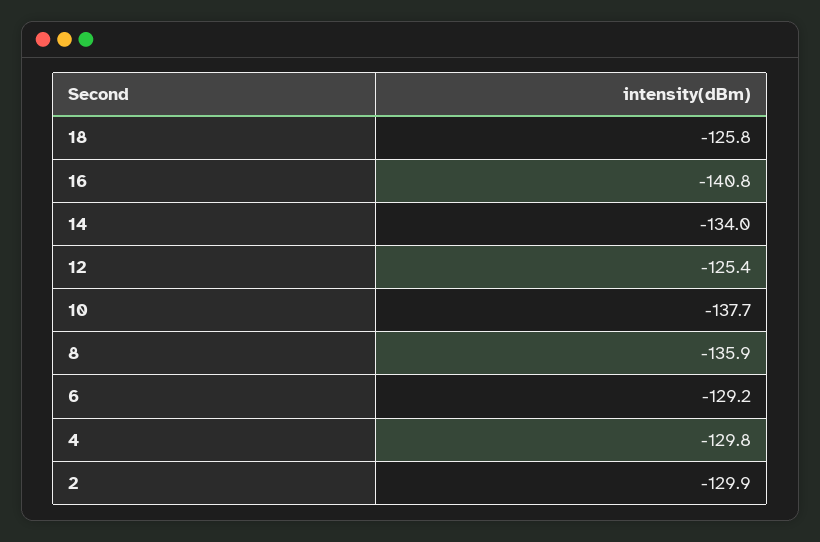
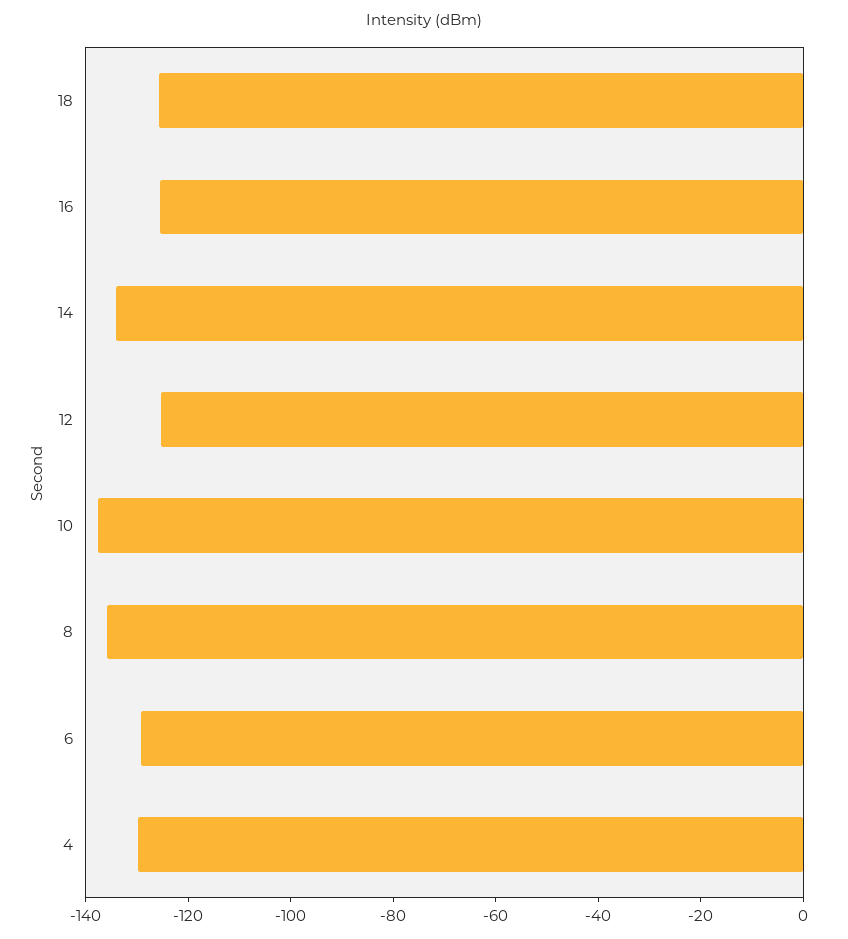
  {
    "18": -125.8,
-   "16": -140.8,
+   "16": -125,
    "14": -134,
    "12": -125.4,
    "10": -137.7,
    "8": -135.9,
    "6": -129.2,
-   "4": -129.8,
+   "4": -129.8
-   "2": -129.9
  }

